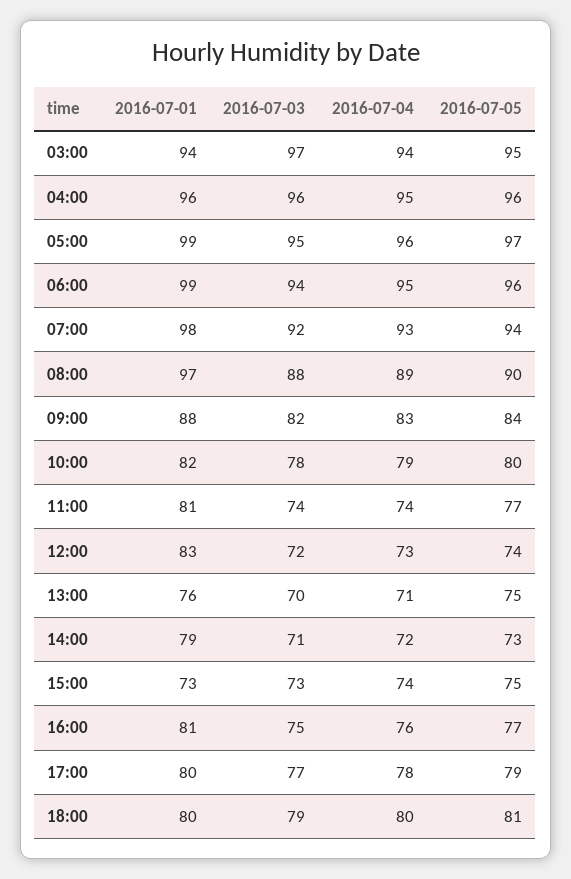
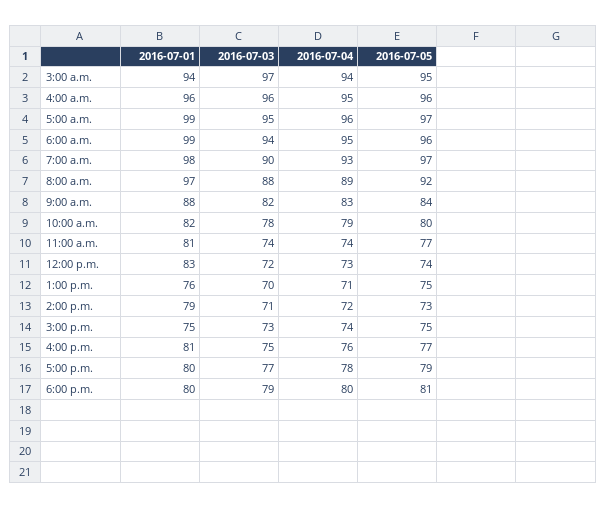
  {
    "2016-07-01": {
      "03:00": 94,
      "04:00": 96,
      "05:00": 99,
      "06:00": 99,
      "07:00": 98,
      "08:00": 97,
      "09:00": 88,
      "10:00": 82,
      "11:00": 81,
      "12:00": 83,
      "13:00": 76,
      "14:00": 79,
-     "15:00": 73,
+     "15:00": 75,
      "16:00": 81,
      "17:00": 80,
      "18:00": 80
    },
    "2016-07-03": {
      "03:00": 97,
      "04:00": 96,
      "05:00": 95,
      "06:00": 94,
-     "07:00": 92,
+     "07:00": 90,
      "08:00": 88,
      "09:00": 82,
      "10:00": 78,
      "11:00": 74,
      "12:00": 72,
      "13:00": 70,
      "14:00": 71,
      "15:00": 73,
      "16:00": 75,
      "17:00": 77,
      "18:00": 79
    },
    "2016-07-04": {
      "03:00": 94,
      "04:00": 95,
      "05:00": 96,
      "06:00": 95,
      "07:00": 93,
      "08:00": 89,
      "09:00": 83,
      "10:00": 79,
      "11:00": 74,
      "12:00": 73,
      "13:00": 71,
      "14:00": 72,
      "15:00": 74,
      "16:00": 76,
      "17:00": 78,
      "18:00": 80
    },
    "2016-07-05": {
      "03:00": 95,
      "04:00": 96,
      "05:00": 97,
      "06:00": 96,
-     "07:00": 94,
+     "07:00": 97,
-     "08:00": 90,
+     "08:00": 92,
      "09:00": 84,
      "10:00": 80,
      "11:00": 77,
      "12:00": 74,
      "13:00": 75,
      "14:00": 73,
      "15:00": 75,
      "16:00": 77,
      "17:00": 79,
      "18:00": 81
    }
  }

